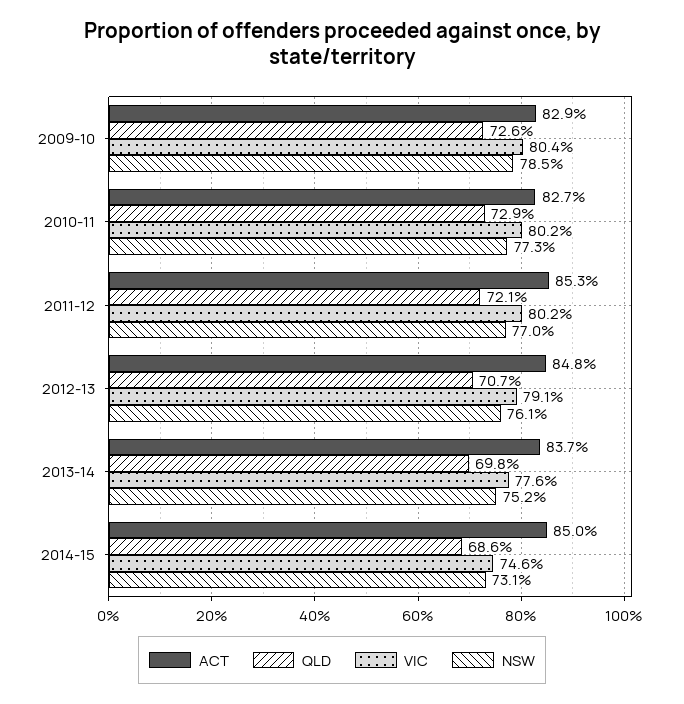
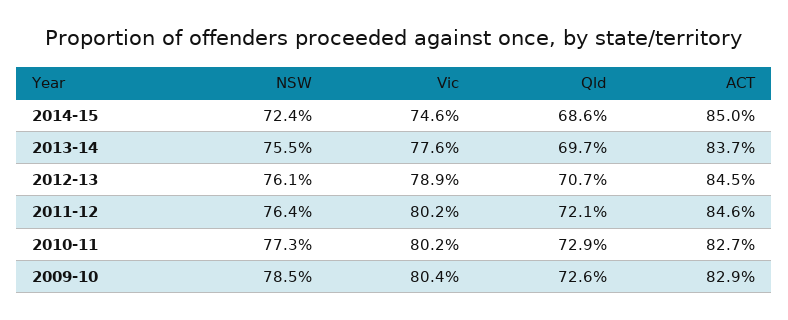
  {
    "ACT": {
      "2009-10": 82.9,
      "2010-11": 82.7,
-     "2011-12": 85.3,
+     "2011-12": 84.6,
-     "2012-13": 84.8,
+     "2012-13": 84.5,
      "2013-14": 83.7,
      "2014-15": 85
    },
    "QLD": {
      "2009-10": 72.6,
      "2010-11": 72.9,
      "2011-12": 72.1,
      "2012-13": 70.7,
-     "2013-14": 69.8,
+     "2013-14": 69.7,
      "2014-15": 68.6
    },
    "VIC": {
      "2009-10": 80.4,
      "2010-11": 80.2,
      "2011-12": 80.2,
-     "2012-13": 79.1,
+     "2012-13": 78.9,
      "2013-14": 77.6,
      "2014-15": 74.6
    },
    "NSW": {
      "2009-10": 78.5,
      "2010-11": 77.3,
-     "2011-12": 77,
+     "2011-12": 76.4,
      "2012-13": 76.1,
-     "2013-14": 75.2,
+     "2013-14": 75.5,
-     "2014-15": 73.1
+     "2014-15": 72.4
    }
  }

